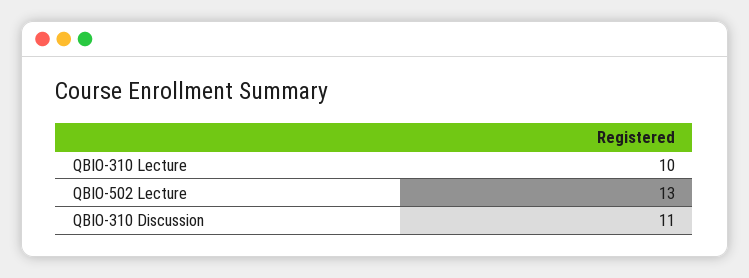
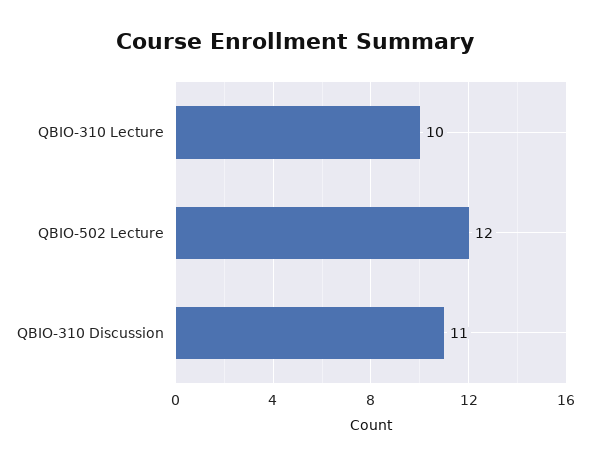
  {
    "QBIO-310 Lecture": 10,
-   "QBIO-502 Lecture": 13,
+   "QBIO-502 Lecture": 12,
    "QBIO-310 Discussion": 11
  }

